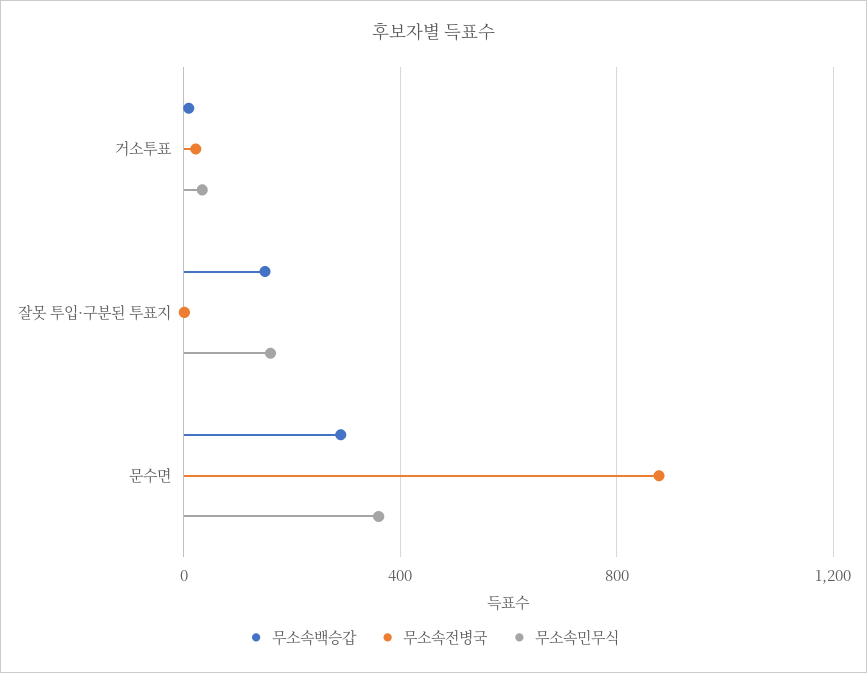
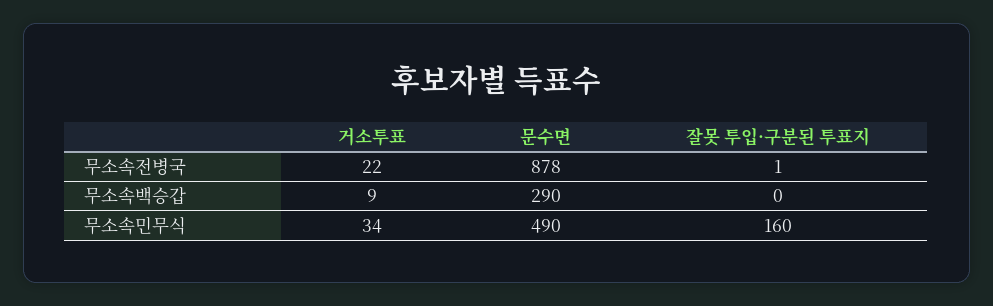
  {
    "무소속백승갑": {
      "거소투표": 9,
-     "잘못 투입·구분된 투표지": 150,
+     "잘못 투입·구분된 투표지": 0,
      "문수면": 290
    },
    "무소속전병국": {
      "거소투표": 22,
      "잘못 투입·구분된 투표지": 1,
      "문수면": 878
    },
    "무소속민무식": {
      "거소투표": 34,
      "잘못 투입·구분된 투표지": 160,
-     "문수면": 350
+     "문수면": 490
    }
  }

